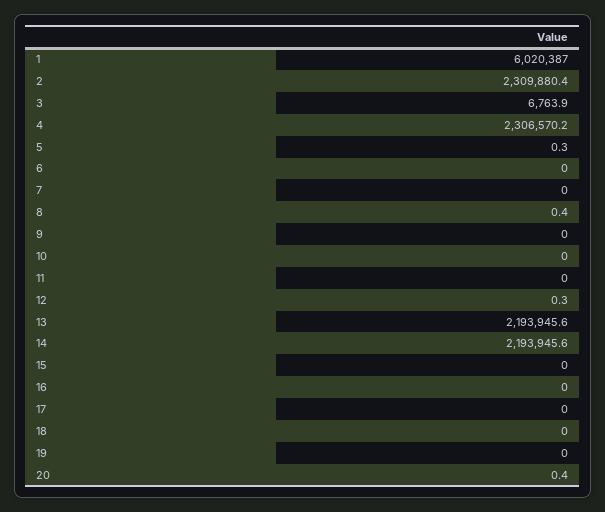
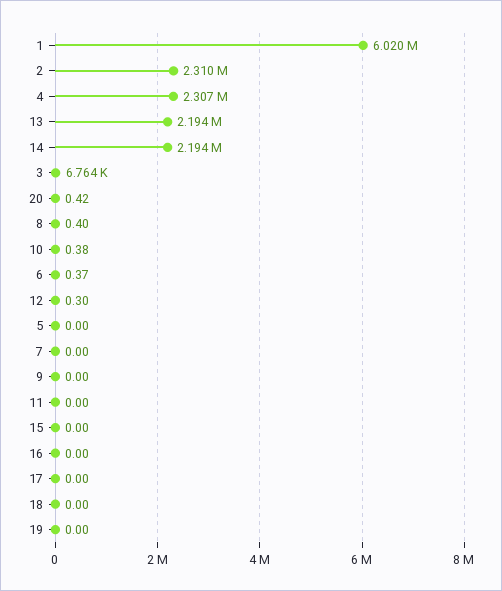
  {
    "1": 6020387,
    "2": 2309880.4,
    "3": 6763.9,
    "4": 2306570.2,
-   "5": 0.3,
+   "5": 0,
-   "6": 0,
+   "6": 0.37,
    "7": 0,
    "8": 0.4,
    "9": 0,
-   "10": 0,
+   "10": 0.38,
    "11": 0,
    "12": 0.3,
    "13": 2193945.6,
    "14": 2193945.6,
    "15": 0,
    "16": 0,
    "17": 0,
    "18": 0,
    "19": 0,
    "20": 0.42
  }

